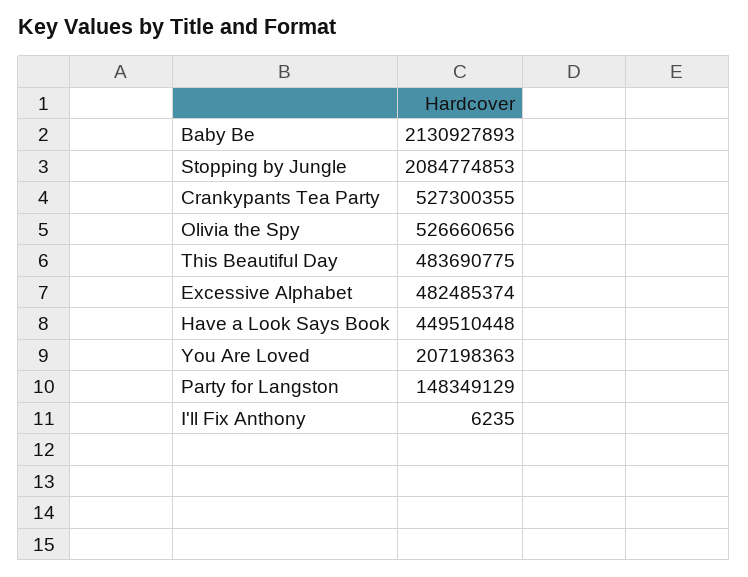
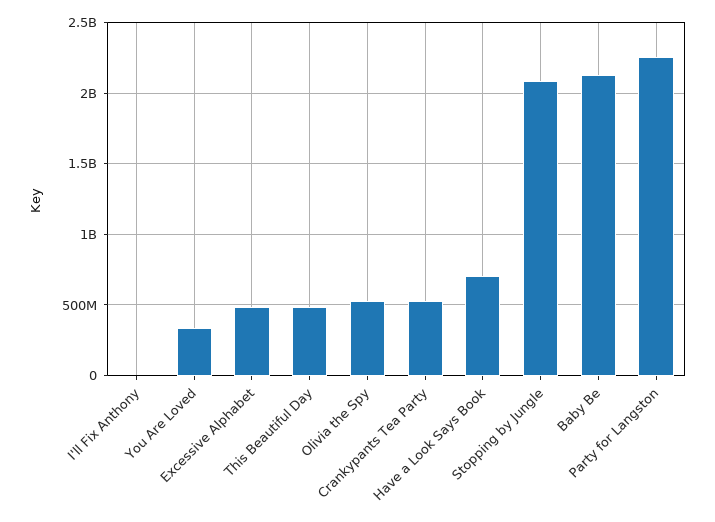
  {
    "Baby Be": 2130927893,
    "Stopping by Jungle": 2084774853,
    "Crankypants Tea Party": 527300355,
    "Olivia the Spy": 526660656,
    "This Beautiful Day": 483690775,
    "Excessive Alphabet": 482485374,
-   "Have a Look Says Book": 449510448,
+   "Have a Look Says Book": 700000000,
-   "You Are Loved": 207198363,
+   "You Are Loved": 350000000,
-   "Party for Langston": 148349129,
+   "Party for Langston": 2250000000,
    "I'll Fix Anthony": 6235
  }

